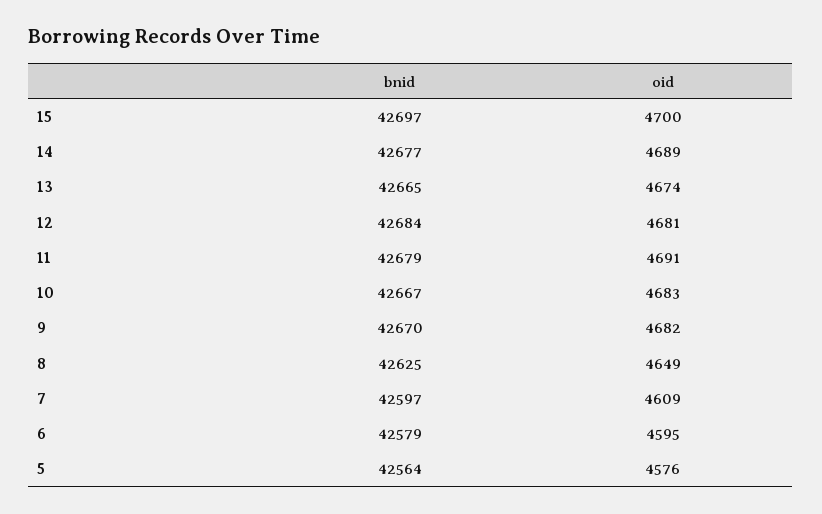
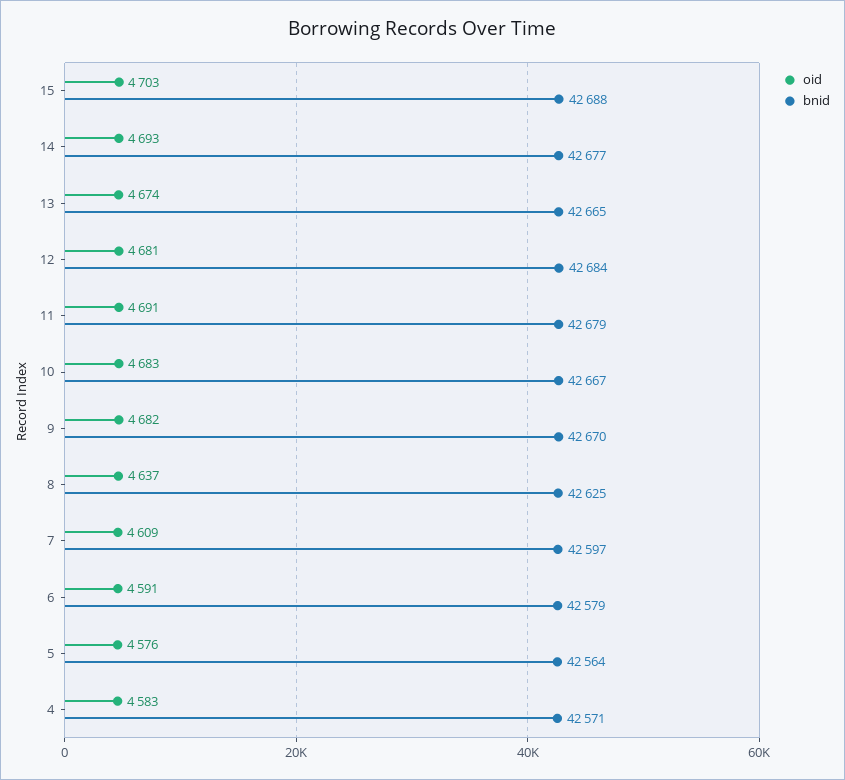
  {
    "bnid": {
-     "15": 42697,
+     "15": 42688,
      "14": 42677,
      "13": 42665,
      "12": 42684,
      "11": 42679,
      "10": 42667,
      "9": 42670,
      "8": 42625,
      "7": 42597,
      "6": 42579,
-     "5": 42564
+     "5": 42564,
+     "4": 42571
    },
    "oid": {
-     "15": 4700,
+     "15": 4703,
-     "14": 4689,
+     "14": 4693,
      "13": 4674,
      "12": 4681,
      "11": 4691,
      "10": 4683,
      "9": 4682,
-     "8": 4649,
+     "8": 4637,
      "7": 4609,
-     "6": 4595,
+     "6": 4591,
-     "5": 4576
+     "5": 4576,
+     "4": 4583
    }
  }

